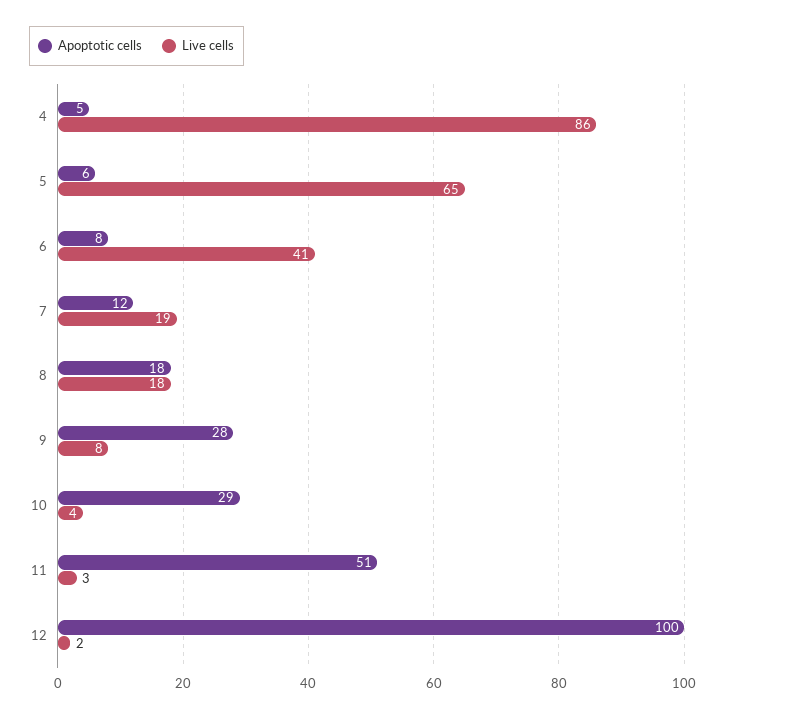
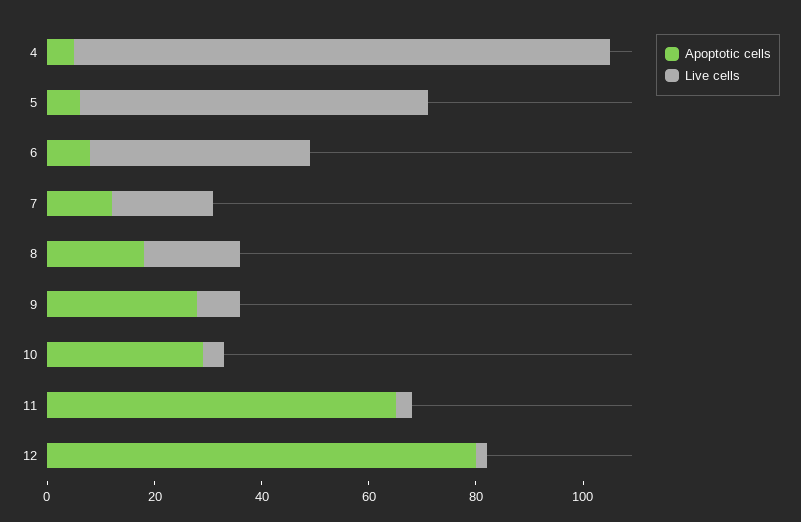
  {
    "Apoptotic cells": {
      "4": 5,
      "5": 6,
      "6": 8,
      "7": 12,
      "8": 18,
      "9": 28,
      "10": 29,
-     "11": 51,
+     "11": 65,
-     "12": 100
+     "12": 80
    },
    "Live cells": {
-     "4": 86,
+     "4": 100,
      "5": 65,
      "6": 41,
      "7": 19,
      "8": 18,
      "9": 8,
      "10": 4,
      "11": 3,
      "12": 2
    }
  }

